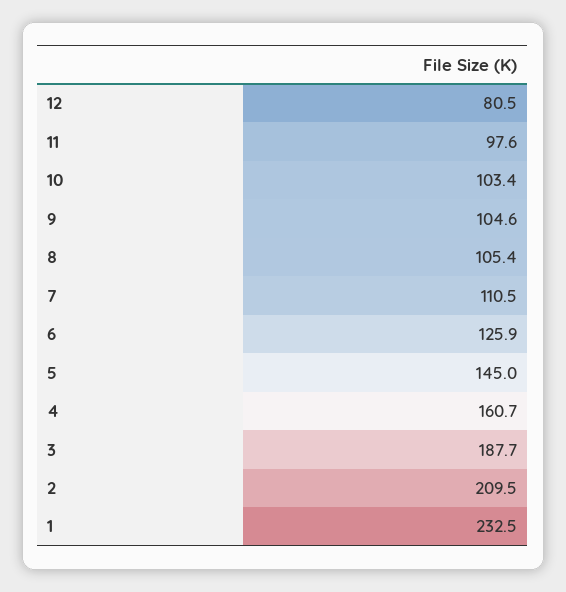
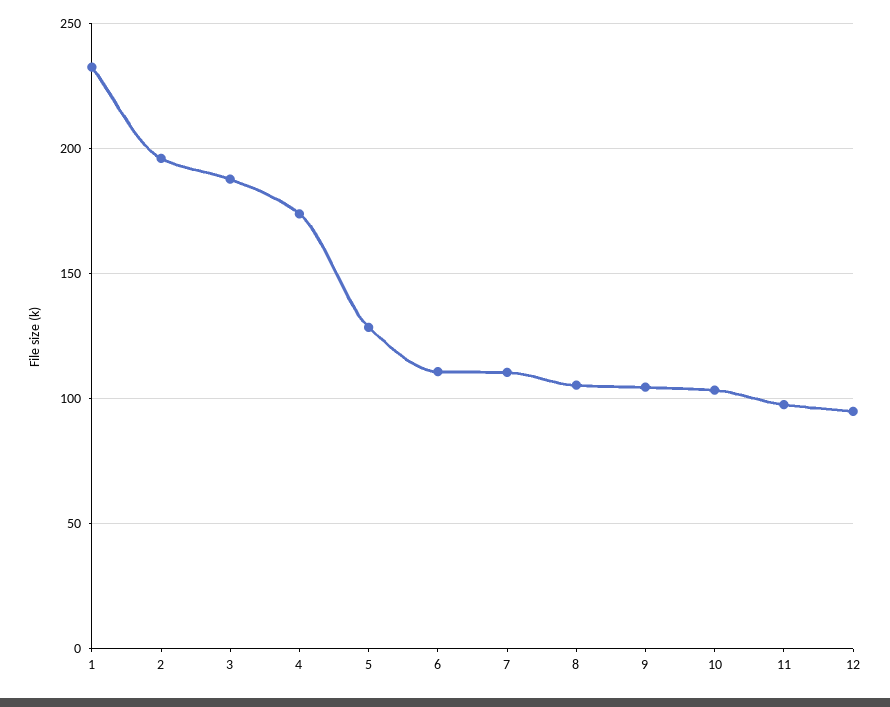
  {
-   "12": 80.5,
+   "12": 95,
    "11": 97.6,
    "10": 103.4,
    "9": 104.6,
    "8": 105.4,
    "7": 110.5,
-   "6": 125.9,
+   "6": 110,
-   "5": 145,
+   "5": 130,
-   "4": 160.7,
+   "4": 175,
    "3": 187.7,
-   "2": 209.5,
+   "2": 195,
    "1": 232.5
  }

